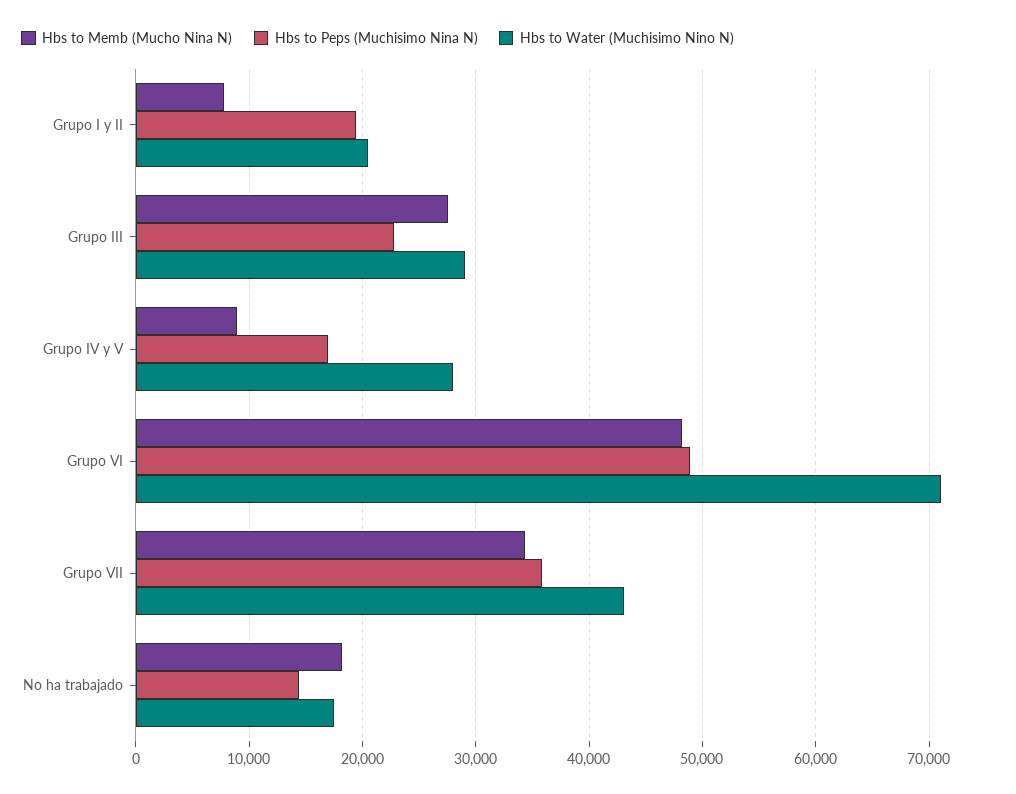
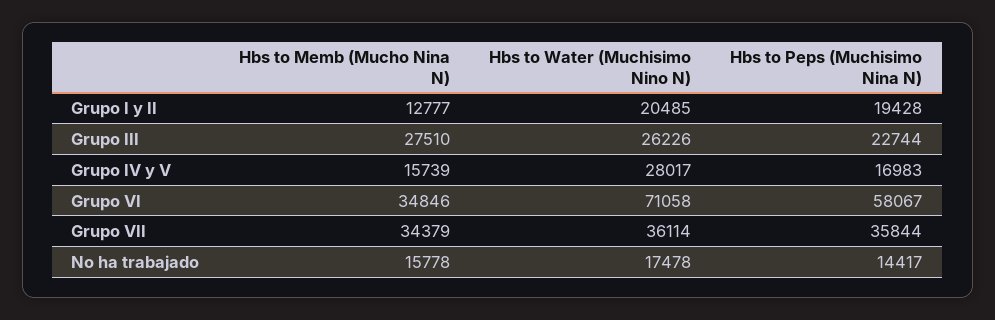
  {
    "Hbs to Memb (Mucho Nina N)": {
-     "Grupo I y II": 8000,
+     "Grupo I y II": 12777,
      "Grupo III": 27510,
-     "Grupo IV y V": 9000,
+     "Grupo IV y V": 15739,
-     "Grupo VI": 48000,
+     "Grupo VI": 34846,
      "Grupo VII": 34379,
-     "No ha trabajado": 18000
+     "No ha trabajado": 15778
    },
    "Hbs to Peps (Muchisimo Nina N)": {
      "Grupo I y II": 19428,
      "Grupo III": 22744,
      "Grupo IV y V": 16983,
-     "Grupo VI": 49000,
+     "Grupo VI": 58067,
      "Grupo VII": 35844,
      "No ha trabajado": 14417
    },
    "Hbs to Water (Muchisimo Nino N)": {
      "Grupo I y II": 20485,
-     "Grupo III": 29000,
+     "Grupo III": 26226,
      "Grupo IV y V": 28017,
      "Grupo VI": 71058,
-     "Grupo VII": 43000,
+     "Grupo VII": 36114,
      "No ha trabajado": 17478
    }
  }

